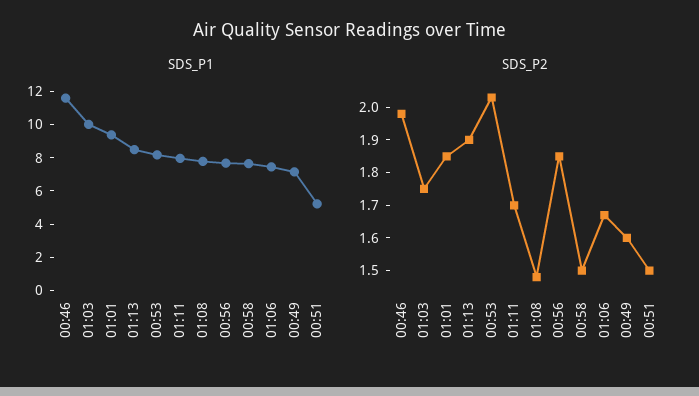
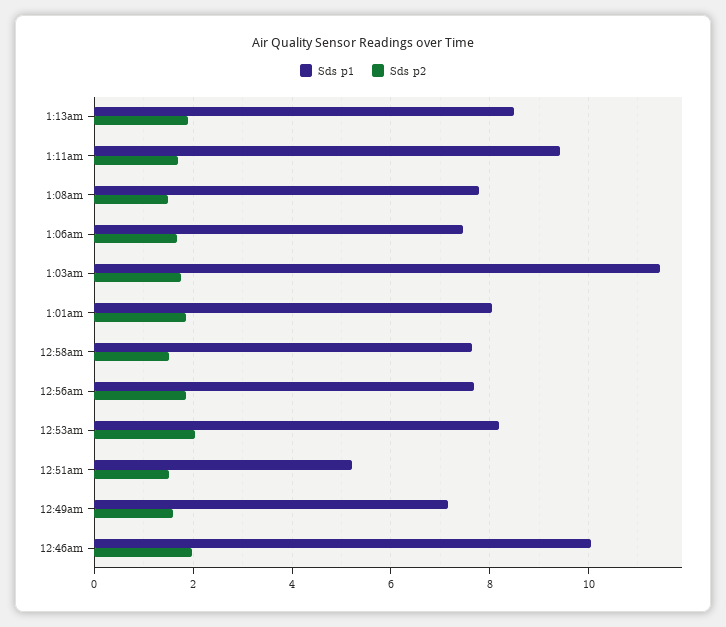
  {
    "SDS_P1": {
-     "00:46": 11.5,
+     "00:46": 10,
-     "01:03": 10,
+     "01:03": 11.4,
-     "01:01": 9.5,
+     "01:01": 8,
      "01:13": 8.6,
      "00:53": 8.2,
-     "01:11": 8,
+     "01:11": 9.4,
      "01:08": 7.8,
      "00:56": 7.6,
      "00:58": 7.6,
      "01:06": 7.4,
      "00:49": 7.2,
      "00:51": 5.2
    },
    "SDS_P2": {
      "00:46": 2,
      "01:03": 1.75,
      "01:01": 1.85,
      "01:13": 1.9,
      "00:53": 2.05,
      "01:11": 1.7,
      "01:08": 1.5,
      "00:56": 1.85,
      "00:58": 1.5,
      "01:06": 1.65,
      "00:49": 1.6,
      "00:51": 1.5
    }
  }

